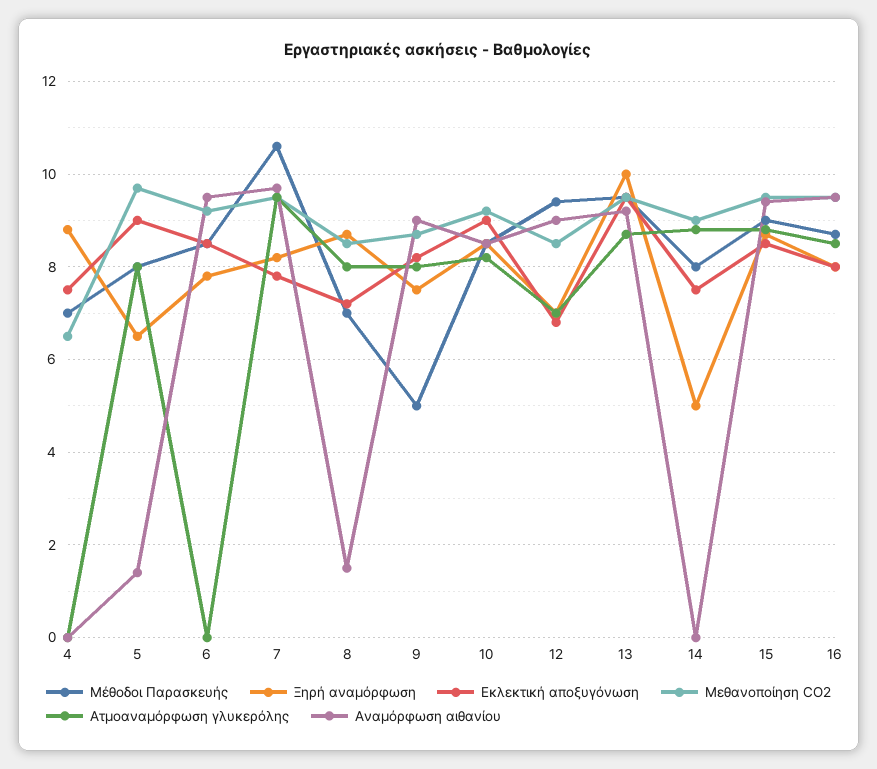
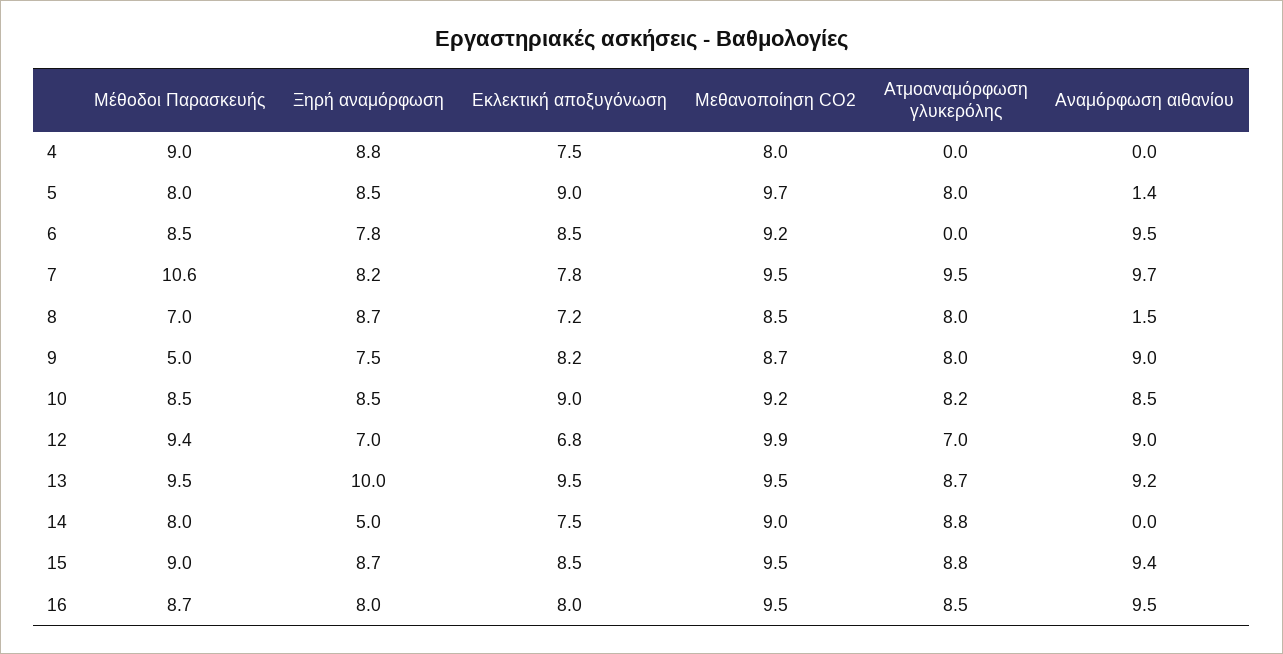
  {
    "Μέθοδοι Παρασκευής": {
-     "4": 7,
+     "4": 9,
      "5": 8,
      "6": 8.5,
      "7": 10.6,
      "8": 7,
      "9": 5,
      "10": 8.5,
      "12": 9.4,
      "13": 9.5,
      "14": 8,
      "15": 9,
      "16": 8.7
    },
    "Ξηρή αναμόρφωση": {
      "4": 8.8,
-     "5": 6.5,
+     "5": 8.5,
      "6": 7.8,
      "7": 8.2,
      "8": 8.7,
      "9": 7.5,
      "10": 8.5,
      "12": 7,
      "13": 10,
      "14": 5,
      "15": 8.7,
      "16": 8
    },
    "Εκλεκτική αποξυγόνωση": {
      "4": 7.5,
      "5": 9,
      "6": 8.5,
      "7": 7.8,
      "8": 7.2,
      "9": 8.2,
      "10": 9,
      "12": 6.8,
      "13": 9.5,
      "14": 7.5,
      "15": 8.5,
      "16": 8
    },
    "Μεθανοποίηση CO2": {
-     "4": 6.5,
+     "4": 8,
      "5": 9.7,
      "6": 9.2,
      "7": 9.5,
      "8": 8.5,
      "9": 8.7,
      "10": 9.2,
-     "12": 8.5,
+     "12": 9.9,
      "13": 9.5,
      "14": 9,
      "15": 9.5,
      "16": 9.5
    },
    "Ατμοαναμόρφωση γλυκερόλης": {
      "4": 0,
      "5": 8,
      "6": 0,
      "7": 9.5,
      "8": 8,
      "9": 8,
      "10": 8.2,
      "12": 7,
      "13": 8.7,
      "14": 8.8,
      "15": 8.8,
      "16": 8.5
    },
    "Αναμόρφωση αιθανίου": {
      "4": 0,
      "5": 1.4,
      "6": 9.5,
      "7": 9.7,
      "8": 1.5,
      "9": 9,
      "10": 8.5,
      "12": 9,
      "13": 9.2,
      "14": 0,
      "15": 9.4,
      "16": 9.5
    }
  }

